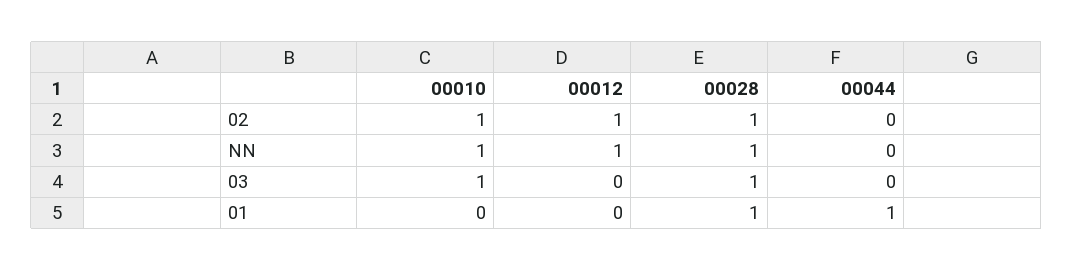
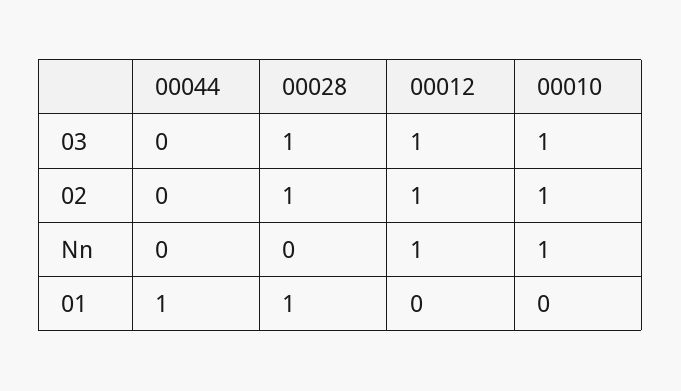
  {
    "00010": {
      "02": 1,
      "NN": 1,
      "03": 1,
      "01": 0
    },
    "00012": {
      "02": 1,
      "NN": 1,
-     "03": 0,
+     "03": 1,
      "01": 0
    },
    "00028": {
      "02": 1,
-     "NN": 1,
+     "NN": 0,
      "03": 1,
      "01": 1
    },
    "00044": {
      "02": 0,
      "NN": 0,
      "03": 0,
      "01": 1
    }
  }

